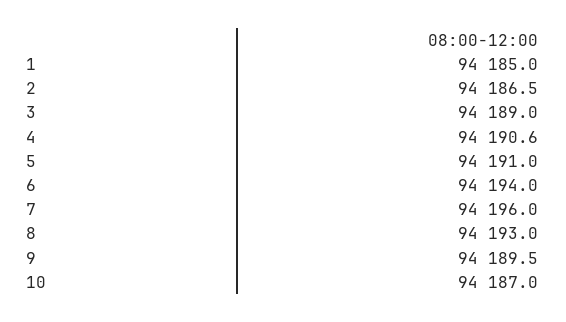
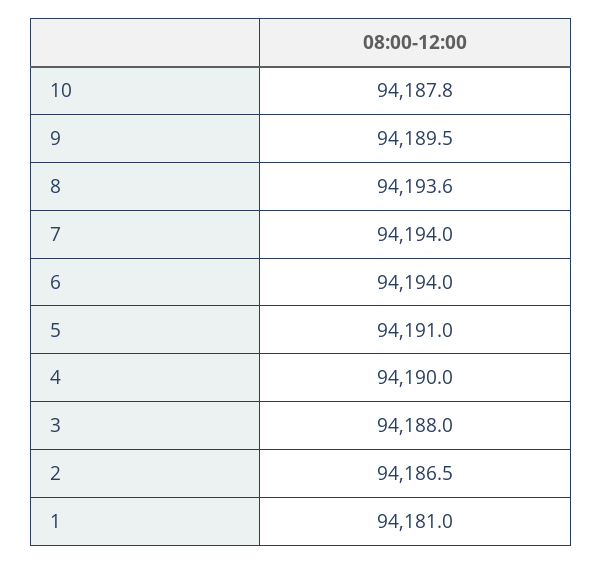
  {
-   "1": 94185,
+   "1": 94181,
    "2": 94186.5,
-   "3": 94189,
+   "3": 94188,
-   "4": 94190.6,
+   "4": 94190,
    "5": 94191,
    "6": 94194,
-   "7": 94196,
+   "7": 94194,
-   "8": 94193,
+   "8": 94193.6,
    "9": 94189.5,
-   "10": 94187
+   "10": 94187.8
  }

